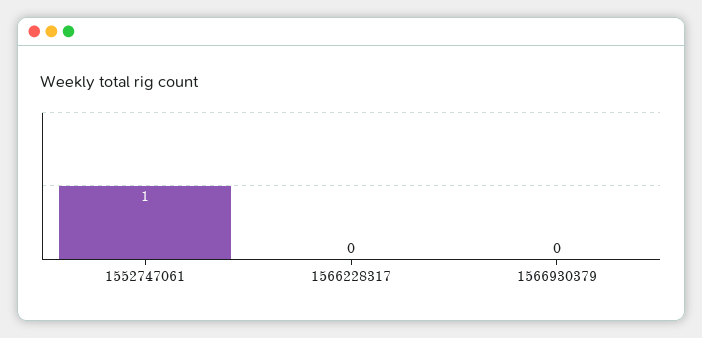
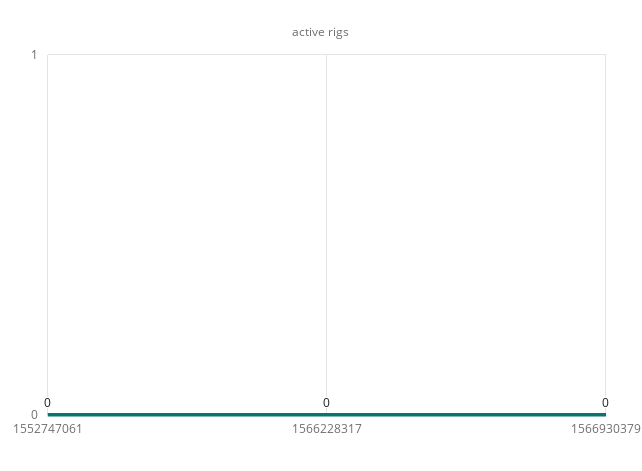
  {
-   "1552747061": 1,
+   "1552747061": 0,
    "1566228317": 0,
    "1566930379": 0
  }

